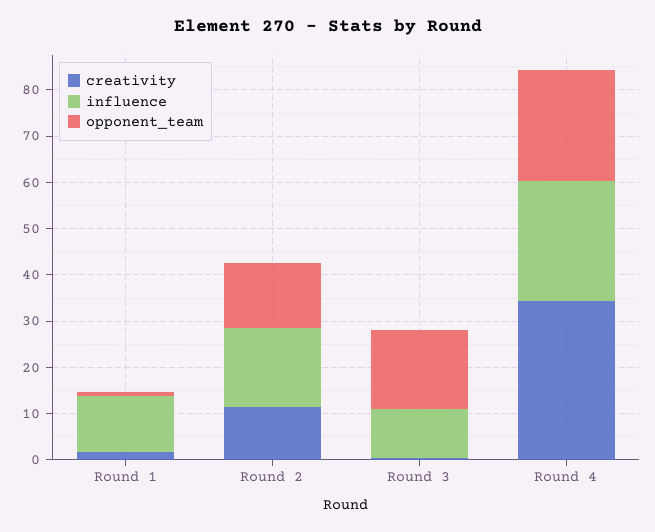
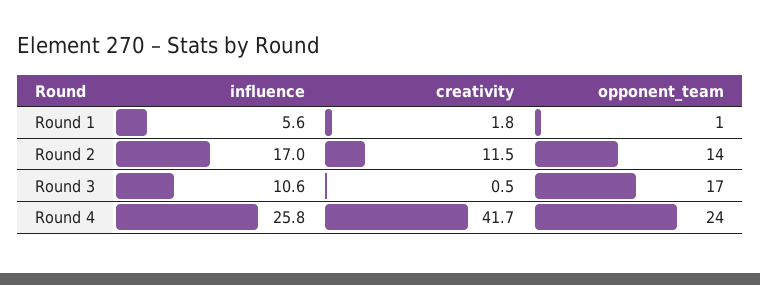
  {
    "creativity": {
      "Round 1": 1.8,
      "Round 2": 11.5,
      "Round 3": 0.5,
-     "Round 4": 34
+     "Round 4": 41.7
    },
    "influence": {
-     "Round 1": 12,
+     "Round 1": 5.6,
      "Round 2": 17,
      "Round 3": 10.6,
      "Round 4": 25.8
    },
    "opponent_team": {
      "Round 1": 1,
      "Round 2": 14,
      "Round 3": 17,
      "Round 4": 24
    }
  }

